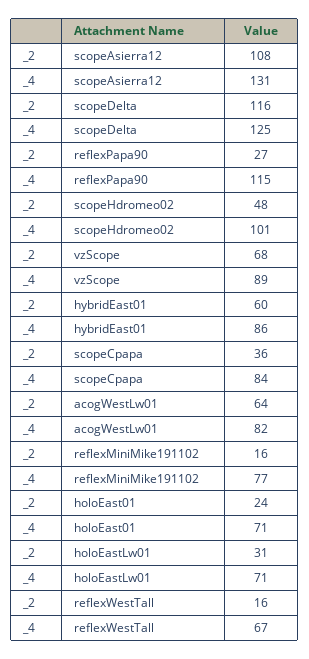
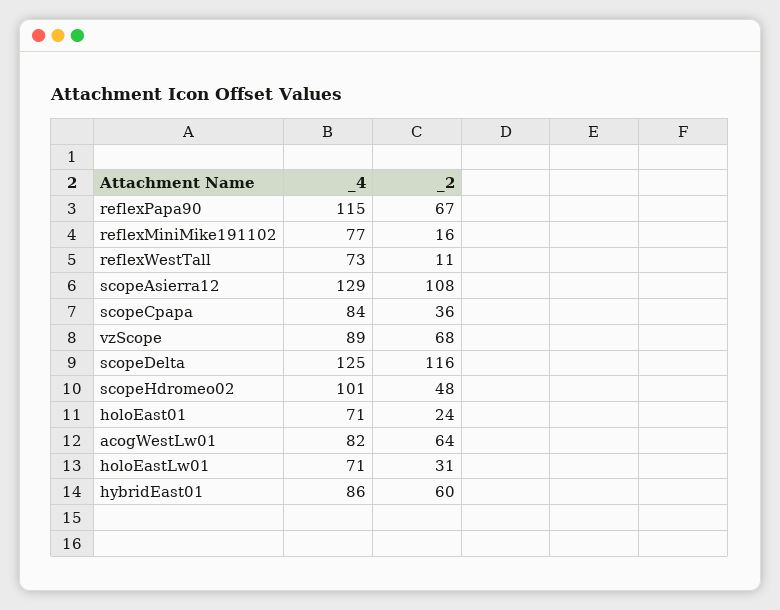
  {
    "_2": {
      "scopeAsierra12": 108,
      "scopeDelta": 116,
-     "reflexPapa90": 27,
+     "reflexPapa90": 67,
      "scopeHdromeo02": 48,
      "vzScope": 68,
      "hybridEast01": 60,
      "scopeCpapa": 36,
      "acogWestLw01": 64,
      "reflexMiniMike191102": 16,
      "holoEast01": 24,
      "holoEastLw01": 31,
-     "reflexWestTall": 16
+     "reflexWestTall": 11
    },
    "_4": {
-     "scopeAsierra12": 131,
+     "scopeAsierra12": 129,
      "scopeDelta": 125,
      "reflexPapa90": 115,
      "scopeHdromeo02": 101,
      "vzScope": 89,
      "hybridEast01": 86,
      "scopeCpapa": 84,
      "acogWestLw01": 82,
      "reflexMiniMike191102": 77,
      "holoEast01": 71,
      "holoEastLw01": 71,
-     "reflexWestTall": 67
+     "reflexWestTall": 73
    }
  }

